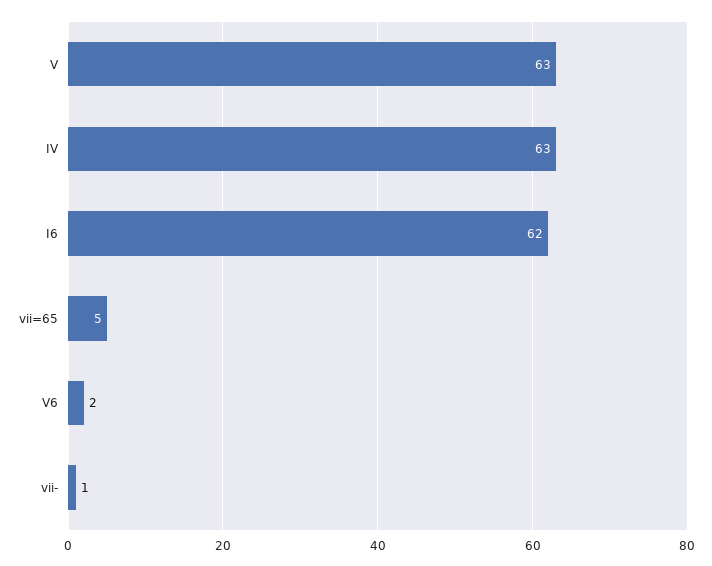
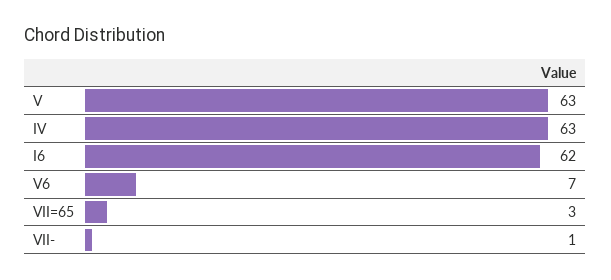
  {
    "V": 63,
    "IV": 63,
    "I6": 62,
-   "vii=65": 5,
+   "vii=65": 3,
-   "V6": 2,
+   "V6": 7,
    "vii-": 1
  }

